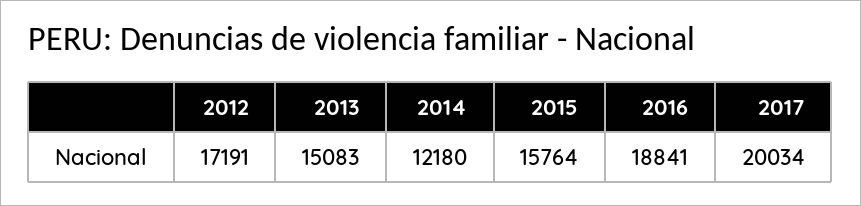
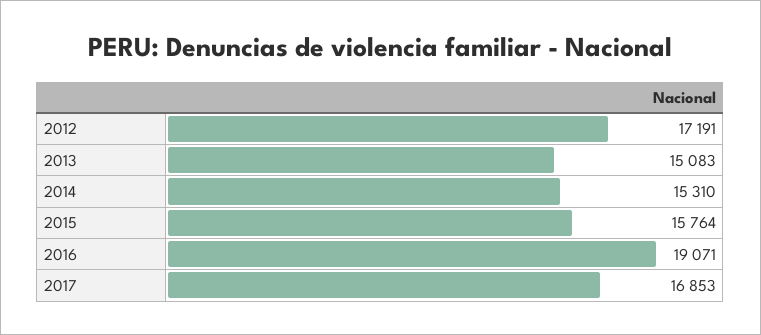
  {
    "2012": 17191,
    "2013": 15083,
-   "2014": 12180,
+   "2014": 15310,
    "2015": 15764,
-   "2016": 18841,
+   "2016": 19071,
-   "2017": 20034
+   "2017": 16853
  }

